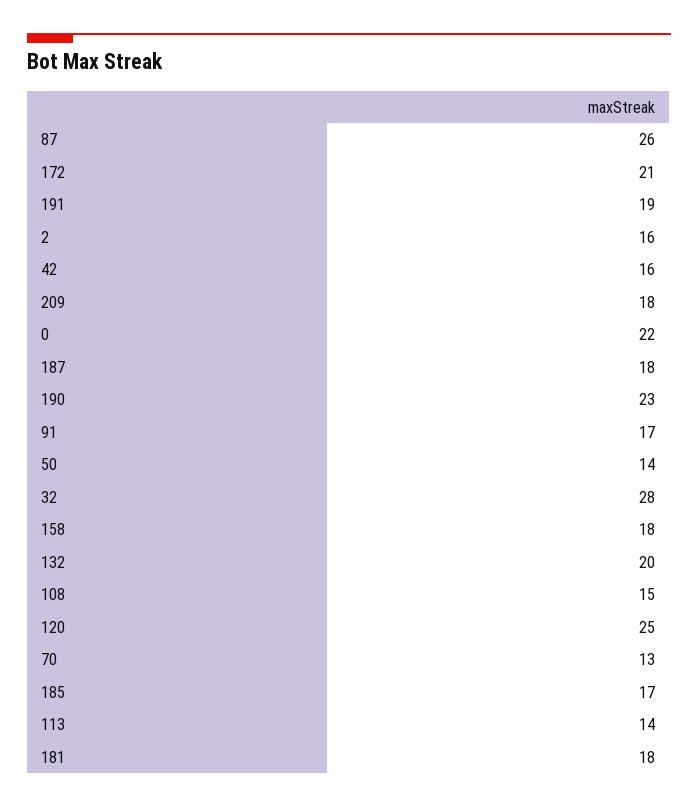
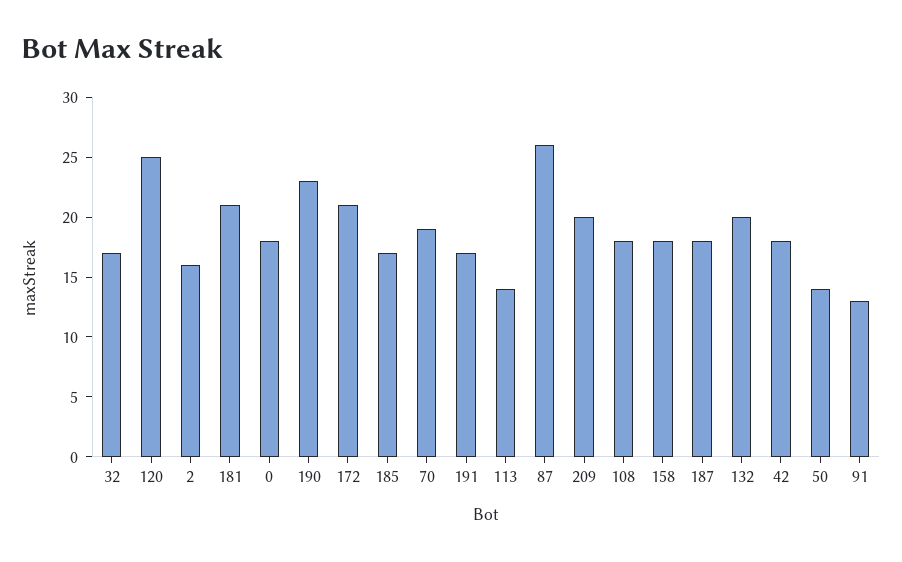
  {
    "87": 26,
    "172": 21,
-   "191": 19,
+   "191": 17,
    "2": 16,
-   "42": 16,
+   "42": 18,
-   "209": 18,
+   "209": 20,
-   "0": 22,
+   "0": 18,
    "187": 18,
    "190": 23,
-   "91": 17,
+   "91": 13,
    "50": 14,
-   "32": 28,
+   "32": 17,
    "158": 18,
    "132": 20,
-   "108": 15,
+   "108": 18,
    "120": 25,
-   "70": 13,
+   "70": 19,
    "185": 17,
    "113": 14,
-   "181": 18
+   "181": 21
  }

